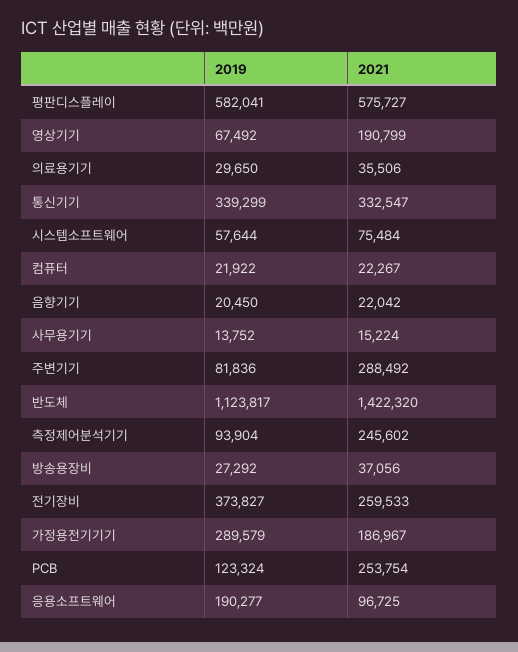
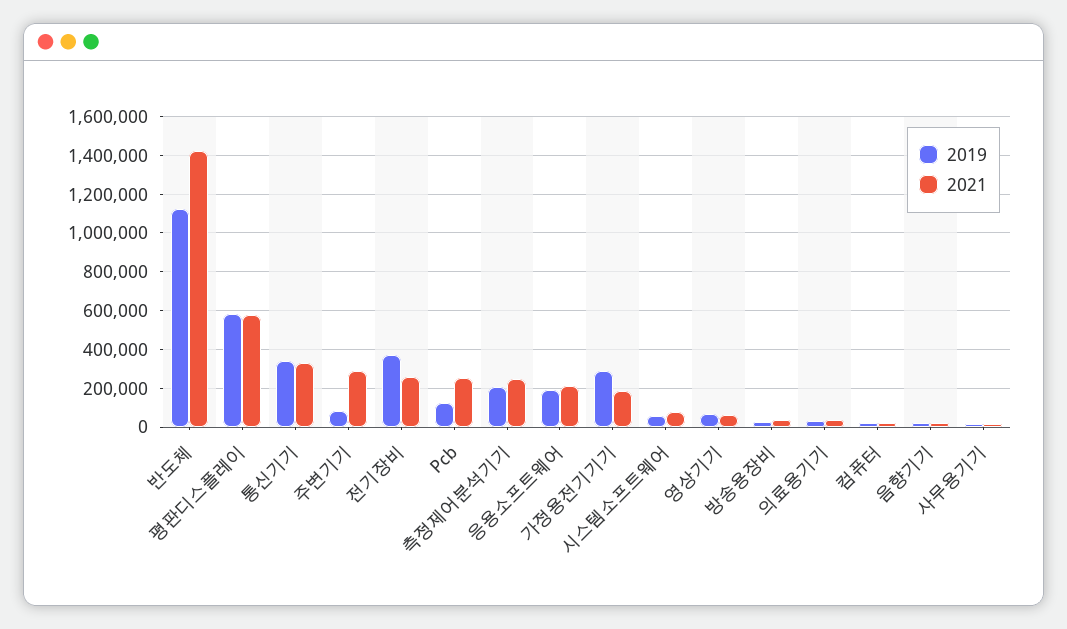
  {
    "2019": {
      "평판디스플레이": 582041,
      "영상기기": 67492,
      "의료용기기": 29650,
      "통신기기": 339299,
      "시스템소프트웨어": 57644,
      "컴퓨터": 21922,
      "음향기기": 20450,
      "사무용기기": 13752,
      "주변기기": 81836,
      "반도체": 1123817,
-     "측정제어분석기기": 93904,
+     "측정제어분석기기": 200000,
      "방송용장비": 27292,
      "전기장비": 373827,
      "가정용전기기기": 289579,
      "PCB": 123324,
      "응용소프트웨어": 190277
    },
    "2021": {
      "평판디스플레이": 575727,
-     "영상기기": 190799,
+     "영상기기": 50000,
      "의료용기기": 35506,
      "통신기기": 332547,
      "시스템소프트웨어": 75484,
      "컴퓨터": 22267,
      "음향기기": 22042,
      "사무용기기": 15224,
      "주변기기": 288492,
      "반도체": 1422320,
      "측정제어분석기기": 245602,
      "방송용장비": 37056,
      "전기장비": 259533,
      "가정용전기기기": 186967,
      "PCB": 253754,
-     "응용소프트웨어": 96725
+     "응용소프트웨어": 200000
    }
  }

